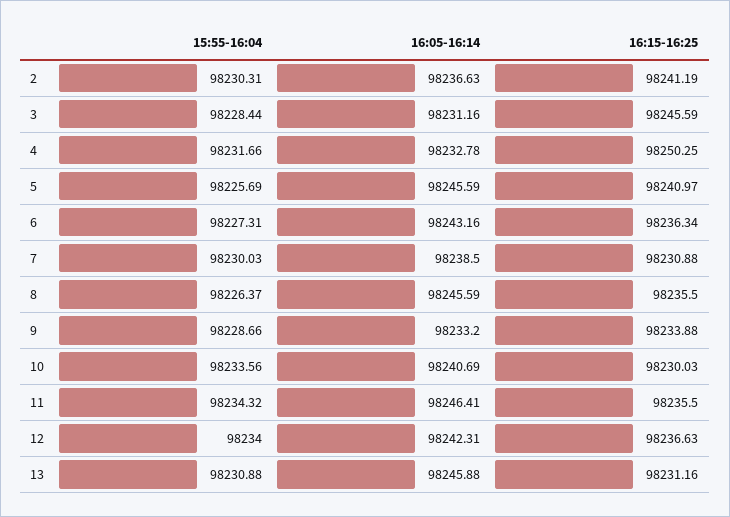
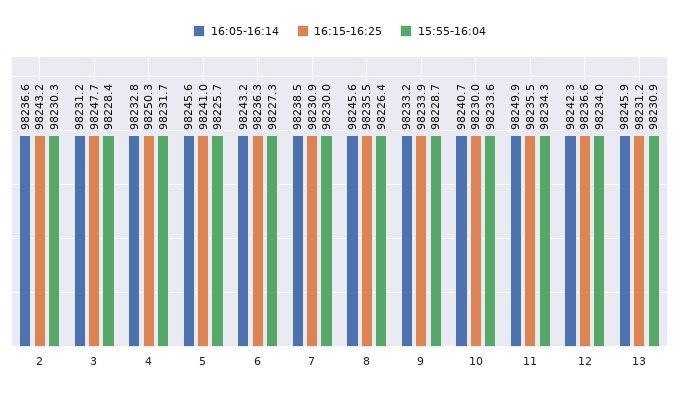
  {
    "15:55-16:04": {
      "2": 98230.31,
      "3": 98228.44,
      "4": 98231.66,
      "5": 98225.69,
      "6": 98227.31,
      "7": 98230.03,
      "8": 98226.37,
      "9": 98228.66,
      "10": 98233.56,
      "11": 98234.32,
      "12": 98234,
      "13": 98230.88
    },
    "16:05-16:14": {
      "2": 98236.63,
      "3": 98231.16,
      "4": 98232.78,
      "5": 98245.59,
      "6": 98243.16,
      "7": 98238.5,
      "8": 98245.59,
      "9": 98233.2,
      "10": 98240.69,
-     "11": 98246.41,
+     "11": 98249.9,
      "12": 98242.31,
      "13": 98245.88
    },
    "16:15-16:25": {
-     "2": 98241.19,
+     "2": 98243.2,
-     "3": 98245.59,
+     "3": 98247.7,
      "4": 98250.25,
      "5": 98240.97,
      "6": 98236.34,
      "7": 98230.88,
      "8": 98235.5,
      "9": 98233.88,
      "10": 98230.03,
      "11": 98235.5,
      "12": 98236.63,
      "13": 98231.16
    }
  }

